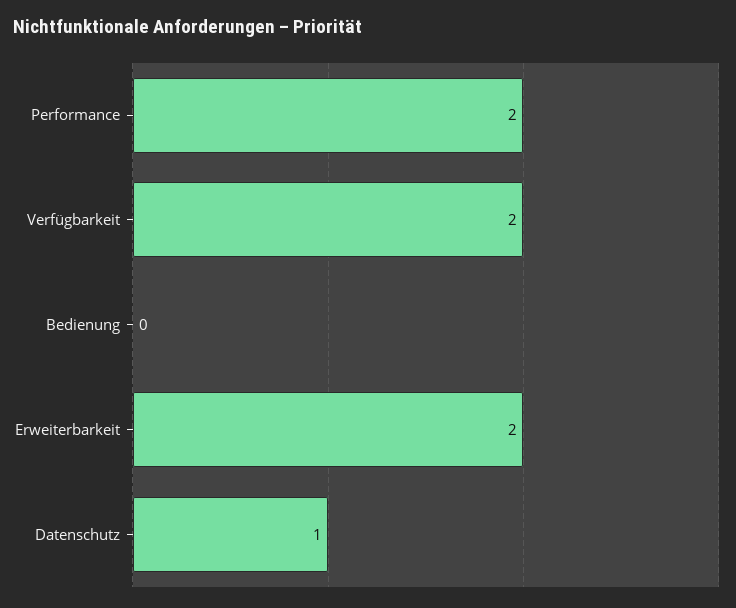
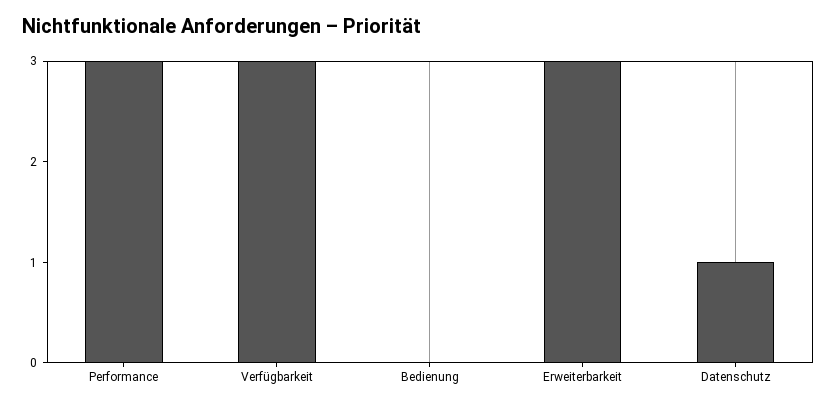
  {
-   "Performance": 2,
+   "Performance": 3,
-   "Verfügbarkeit": 2,
+   "Verfügbarkeit": 3,
    "Bedienung": 0,
-   "Erweiterbarkeit": 2,
+   "Erweiterbarkeit": 3,
    "Datenschutz": 1
  }

